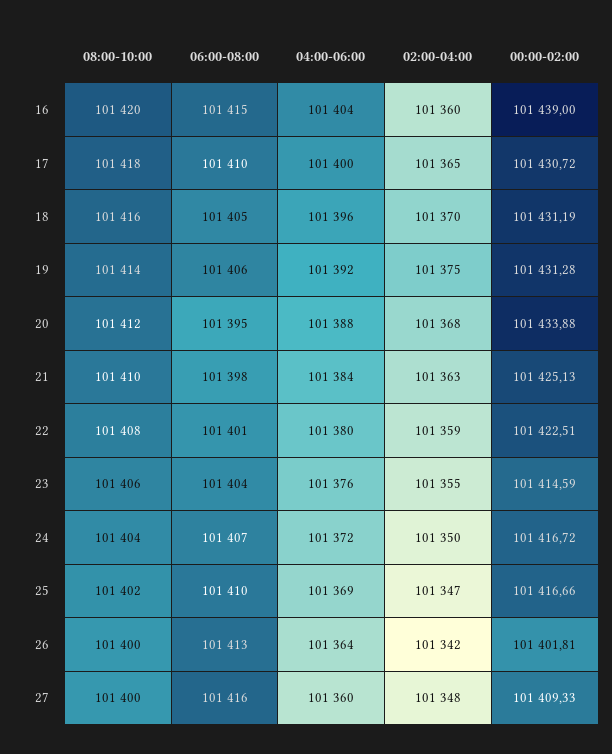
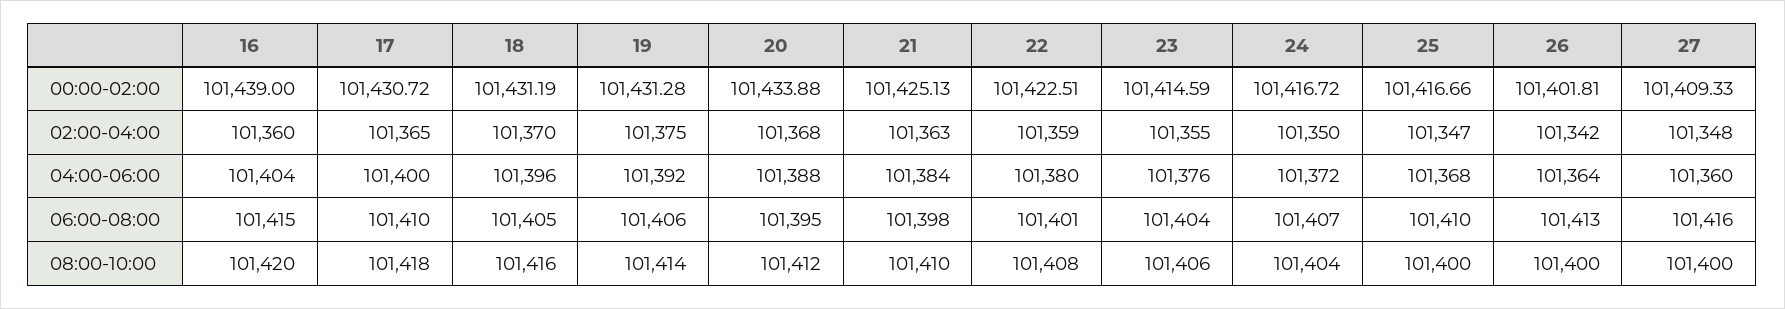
  {
    "08:00-10:00": {
      "16": 101420,
      "17": 101418,
      "18": 101416,
      "19": 101414,
      "20": 101412,
      "21": 101410,
      "22": 101408,
      "23": 101406,
      "24": 101404,
-     "25": 101402,
+     "25": 101400,
      "26": 101400,
      "27": 101400
    },
    "06:00-08:00": {
      "16": 101415,
      "17": 101410,
      "18": 101405,
      "19": 101406,
      "20": 101395,
      "21": 101398,
      "22": 101401,
      "23": 101404,
      "24": 101407,
      "25": 101410,
      "26": 101413,
      "27": 101416
    },
    "04:00-06:00": {
      "16": 101404,
      "17": 101400,
      "18": 101396,
      "19": 101392,
      "20": 101388,
      "21": 101384,
      "22": 101380,
      "23": 101376,
      "24": 101372,
-     "25": 101369,
+     "25": 101368,
      "26": 101364,
      "27": 101360
    },
    "02:00-04:00": {
      "16": 101360,
      "17": 101365,
      "18": 101370,
      "19": 101375,
      "20": 101368,
      "21": 101363,
      "22": 101359,
      "23": 101355,
      "24": 101350,
      "25": 101347,
      "26": 101342,
      "27": 101348
    },
    "00:00-02:00": {
      "16": 101439,
      "17": 101430.72,
      "18": 101431.19,
      "19": 101431.28,
      "20": 101433.88,
      "21": 101425.13,
      "22": 101422.51,
      "23": 101414.59,
      "24": 101416.72,
      "25": 101416.66,
      "26": 101401.81,
      "27": 101409.33
    }
  }

